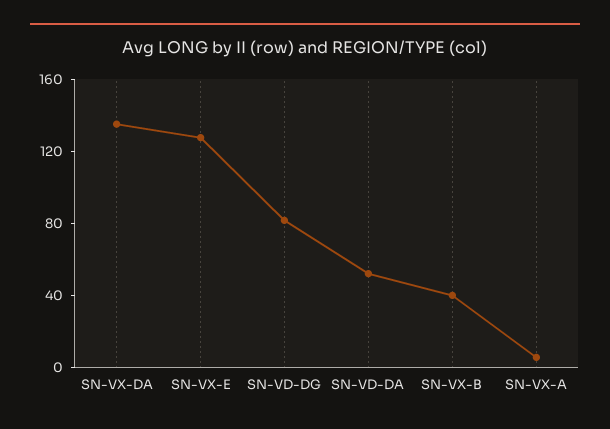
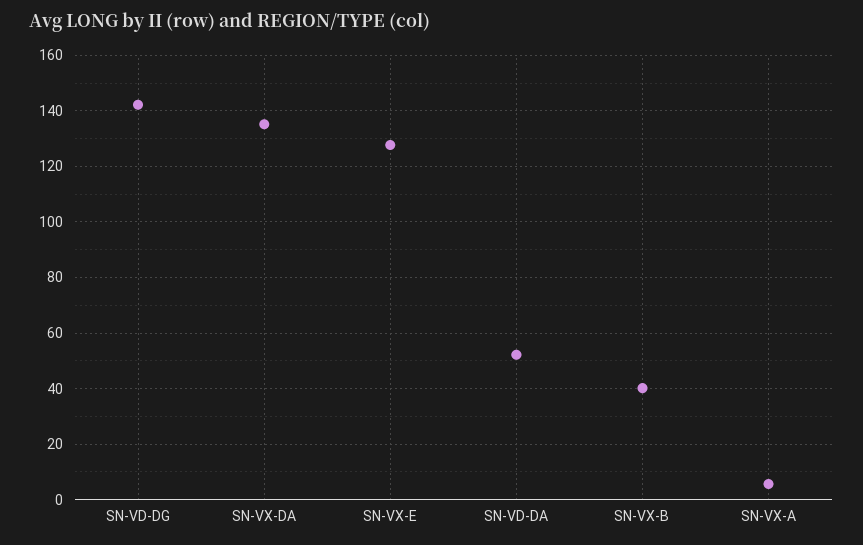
  {
    "SN-VX-DA": 135,
    "SN-VX-E": 127.5,
-   "SN-VD-DG": 80,
+   "SN-VD-DG": 142.5,
    "SN-VD-DA": 52.5,
    "SN-VX-B": 40,
    "SN-VX-A": 5
  }

